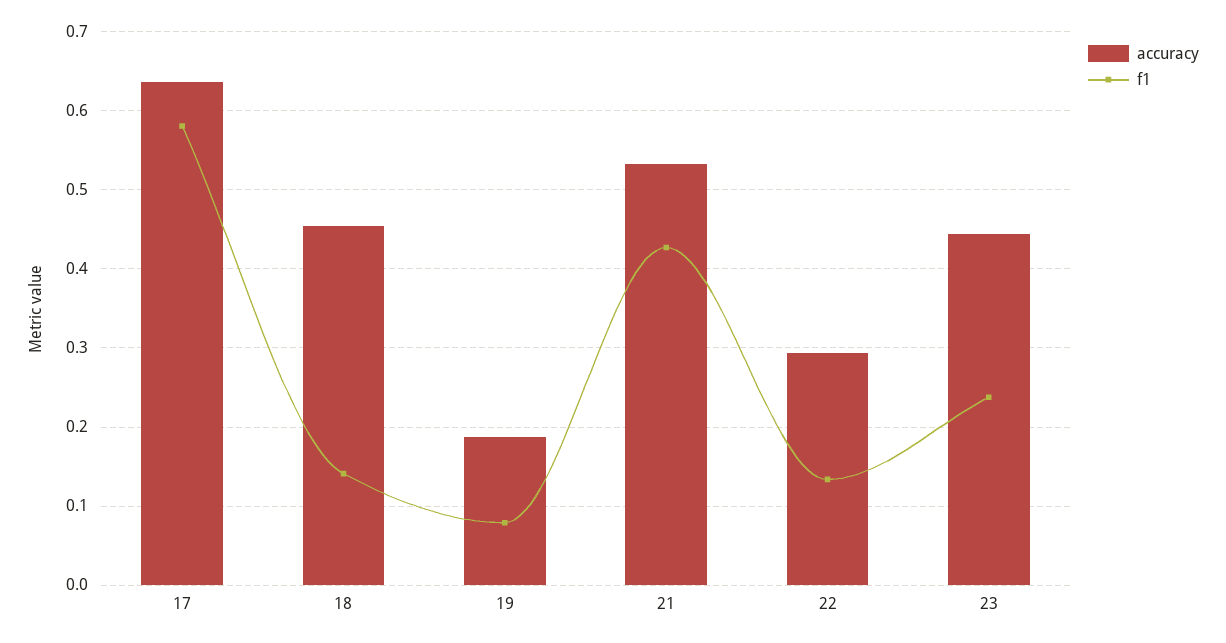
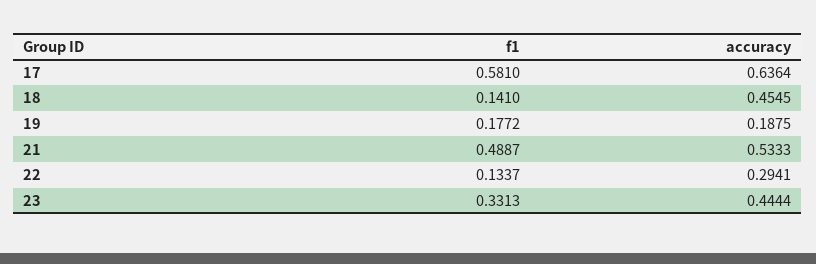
  {
    "accuracy": {
      "17": 0.6364,
      "18": 0.4545,
      "19": 0.1875,
      "21": 0.5333,
      "22": 0.2941,
      "23": 0.4444
    },
    "f1": {
      "17": 0.581,
      "18": 0.141,
-     "19": 0.08,
+     "19": 0.1772,
-     "21": 0.43,
+     "21": 0.4887,
      "22": 0.1337,
-     "23": 0.24
+     "23": 0.3313
    }
  }

